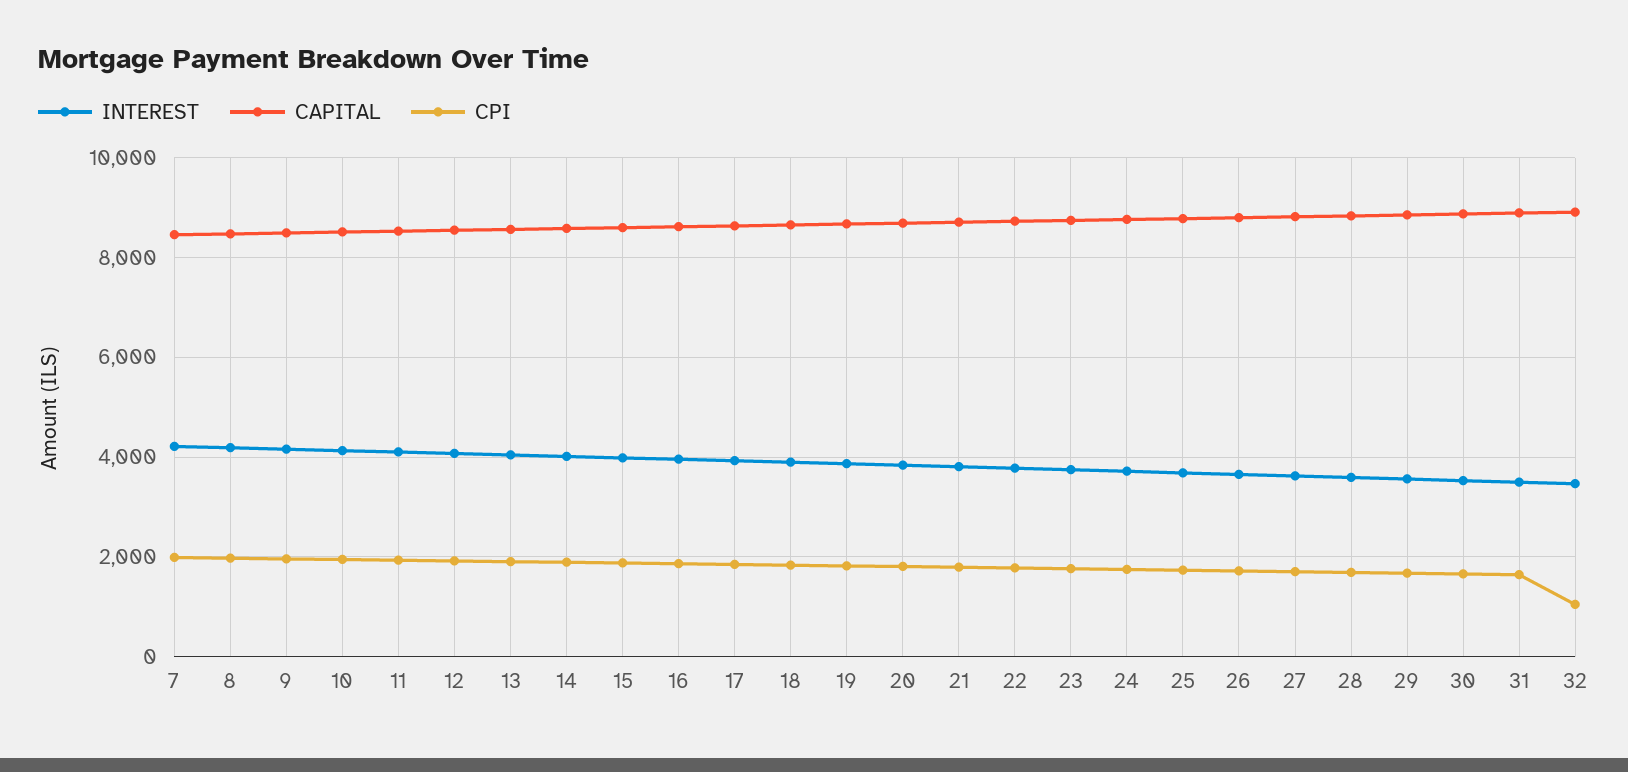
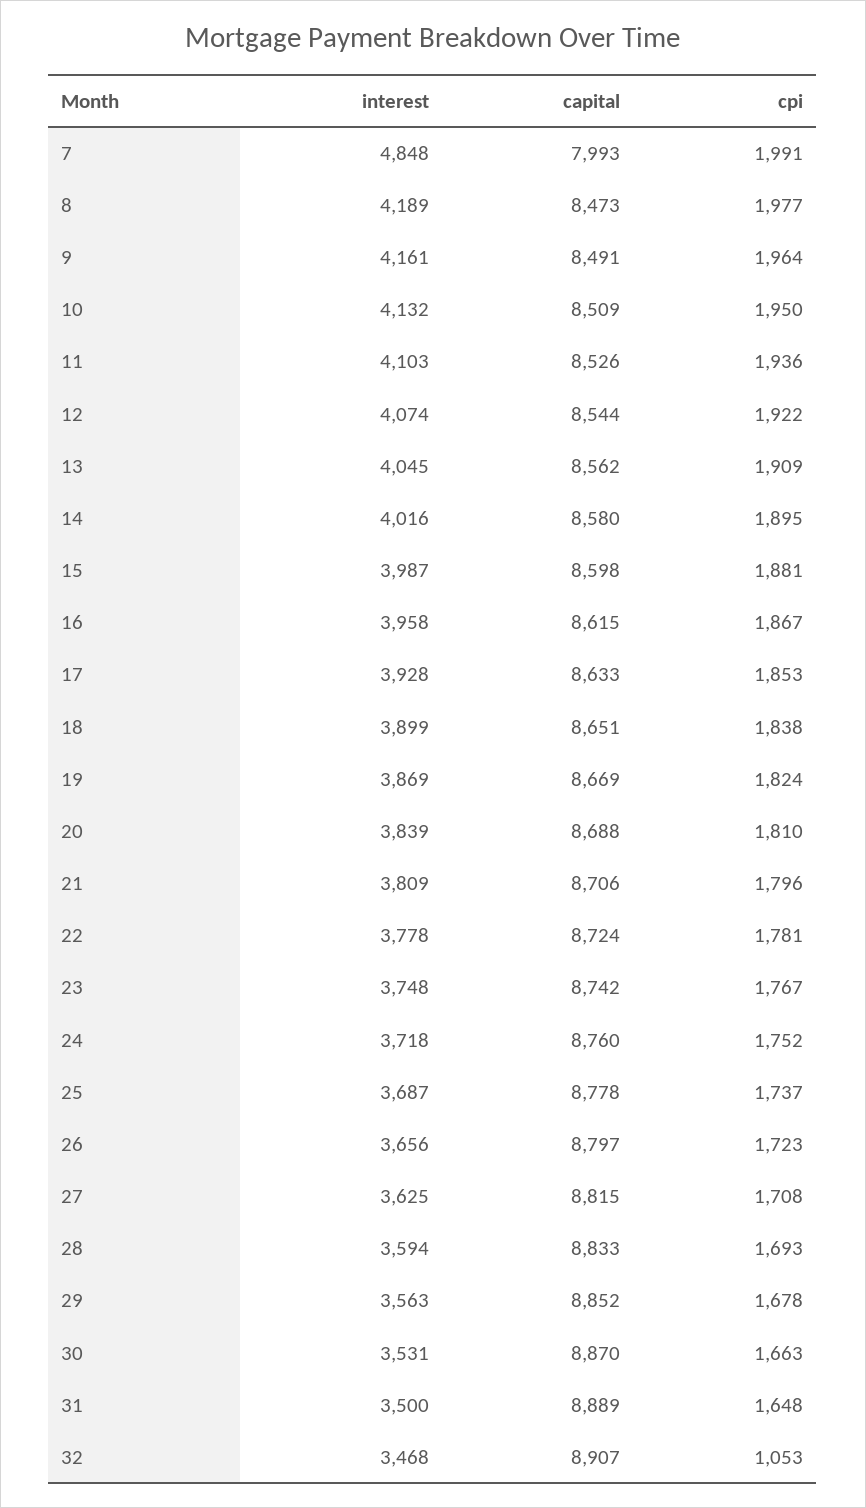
  {
    "INTEREST": {
-     "7": 4200,
+     "7": 4848,
      "8": 4189,
      "9": 4161,
      "10": 4132,
      "11": 4103,
      "12": 4074,
      "13": 4045,
      "14": 4016,
      "15": 3987,
      "16": 3958,
      "17": 3928,
      "18": 3899,
      "19": 3869,
      "20": 3839,
      "21": 3809,
      "22": 3778,
      "23": 3748,
      "24": 3718,
      "25": 3687,
      "26": 3656,
      "27": 3625,
      "28": 3594,
      "29": 3563,
      "30": 3531,
      "31": 3500,
      "32": 3468
    },
    "CAPITAL": {
-     "7": 8400,
+     "7": 7993,
      "8": 8473,
      "9": 8491,
      "10": 8509,
      "11": 8526,
      "12": 8544,
      "13": 8562,
      "14": 8580,
      "15": 8598,
      "16": 8615,
      "17": 8633,
      "18": 8651,
      "19": 8669,
      "20": 8688,
      "21": 8706,
      "22": 8724,
      "23": 8742,
      "24": 8760,
      "25": 8778,
      "26": 8797,
      "27": 8815,
      "28": 8833,
      "29": 8852,
      "30": 8870,
      "31": 8889,
      "32": 8907
    },
    "CPI": {
      "7": 1991,
      "8": 1977,
      "9": 1964,
      "10": 1950,
      "11": 1936,
      "12": 1922,
      "13": 1909,
      "14": 1895,
      "15": 1881,
      "16": 1867,
      "17": 1853,
      "18": 1838,
      "19": 1824,
      "20": 1810,
      "21": 1796,
      "22": 1781,
      "23": 1767,
      "24": 1752,
      "25": 1737,
      "26": 1723,
      "27": 1708,
      "28": 1693,
      "29": 1678,
      "30": 1663,
      "31": 1648,
      "32": 1053
    }
  }

